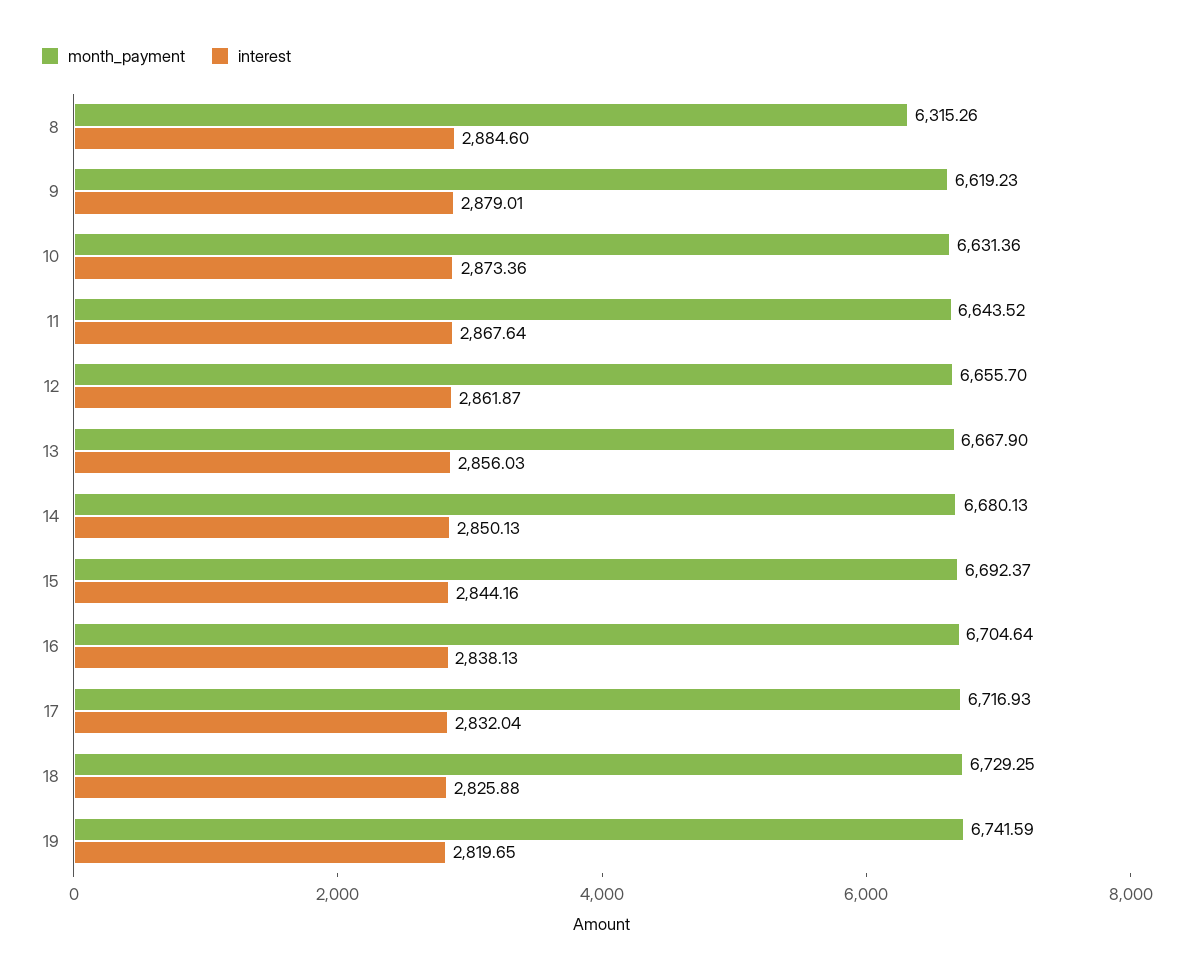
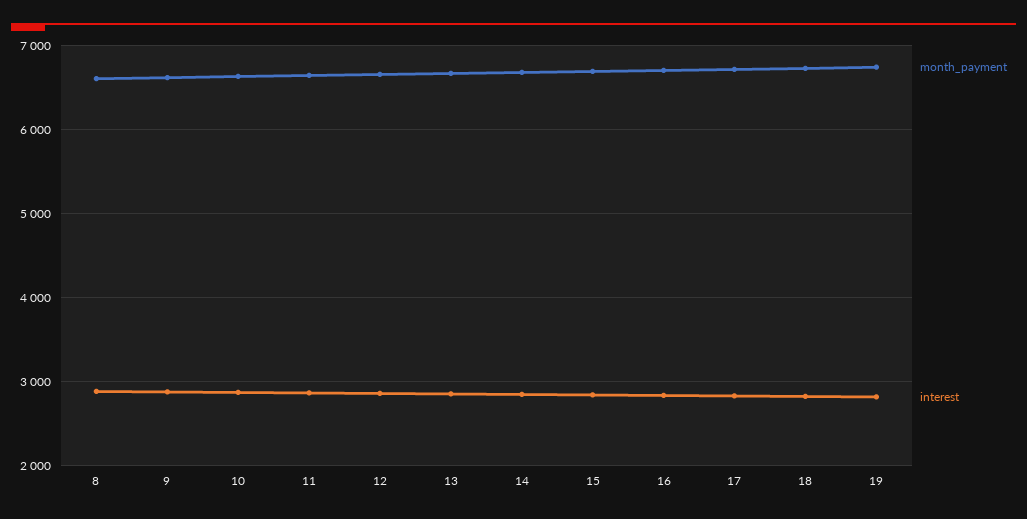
  {
    "month_payment": {
-     "8": 6315.26,
+     "8": 6600,
      "9": 6619.23,
      "10": 6631.36,
      "11": 6643.52,
      "12": 6655.7,
      "13": 6667.9,
      "14": 6680.13,
      "15": 6692.37,
      "16": 6704.64,
      "17": 6716.93,
      "18": 6729.25,
      "19": 6741.59
    },
    "interest": {
      "8": 2884.6,
      "9": 2879.01,
      "10": 2873.36,
      "11": 2867.64,
      "12": 2861.87,
      "13": 2856.03,
      "14": 2850.13,
      "15": 2844.16,
      "16": 2838.13,
      "17": 2832.04,
      "18": 2825.88,
      "19": 2819.65
    }
  }

